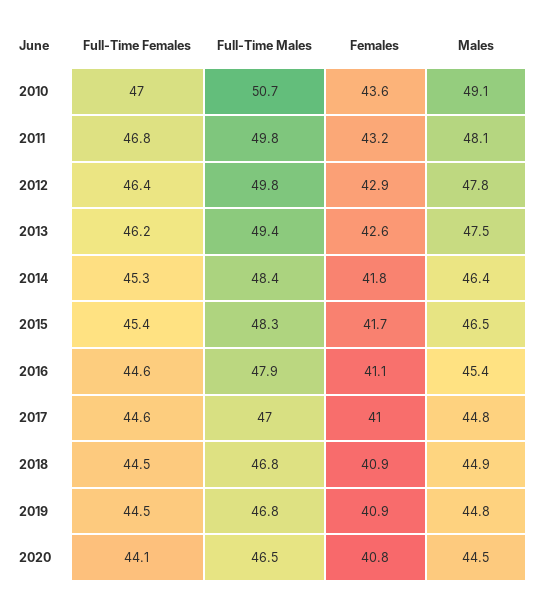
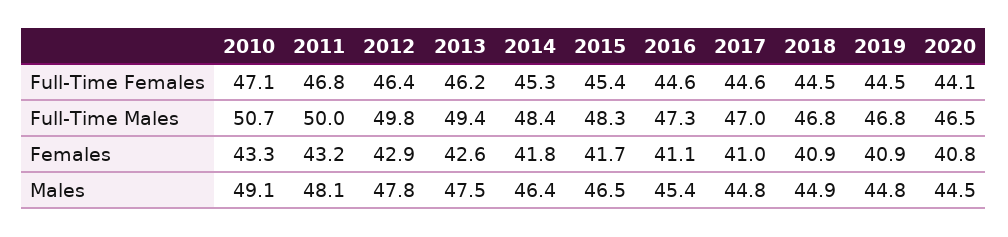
  {
    "Full-Time Females": {
-     "2010": 47,
+     "2010": 47.1,
      "2011": 46.8,
      "2012": 46.4,
      "2013": 46.2,
      "2014": 45.3,
      "2015": 45.4,
      "2016": 44.6,
      "2017": 44.6,
      "2018": 44.5,
      "2019": 44.5,
      "2020": 44.1
    },
    "Full-Time Males": {
      "2010": 50.7,
-     "2011": 49.8,
+     "2011": 50,
      "2012": 49.8,
      "2013": 49.4,
      "2014": 48.4,
      "2015": 48.3,
-     "2016": 47.9,
+     "2016": 47.3,
      "2017": 47,
      "2018": 46.8,
      "2019": 46.8,
      "2020": 46.5
    },
    "Females": {
-     "2010": 43.6,
+     "2010": 43.3,
      "2011": 43.2,
      "2012": 42.9,
      "2013": 42.6,
      "2014": 41.8,
      "2015": 41.7,
      "2016": 41.1,
      "2017": 41,
      "2018": 40.9,
      "2019": 40.9,
      "2020": 40.8
    },
    "Males": {
      "2010": 49.1,
      "2011": 48.1,
      "2012": 47.8,
      "2013": 47.5,
      "2014": 46.4,
      "2015": 46.5,
      "2016": 45.4,
      "2017": 44.8,
      "2018": 44.9,
      "2019": 44.8,
      "2020": 44.5
    }
  }

